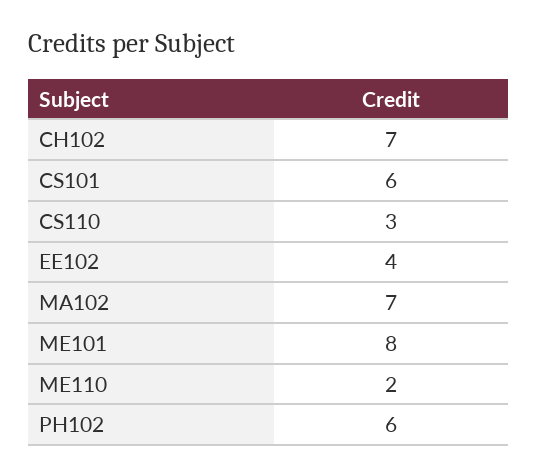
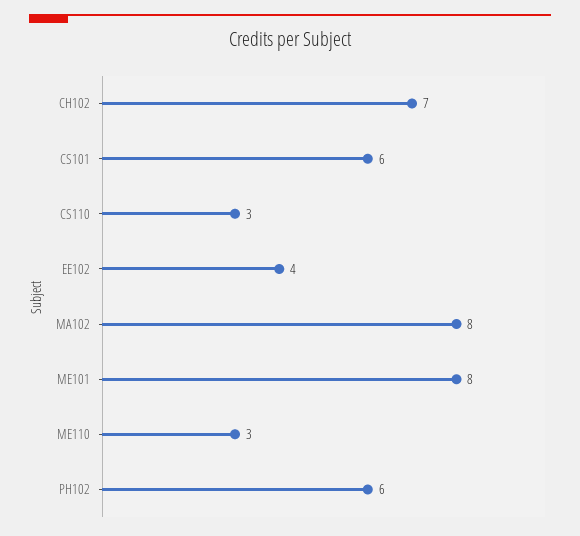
  {
    "CH102": 7,
    "CS101": 6,
    "CS110": 3,
    "EE102": 4,
-   "MA102": 7,
+   "MA102": 8,
    "ME101": 8,
-   "ME110": 2,
+   "ME110": 3,
    "PH102": 6
  }

